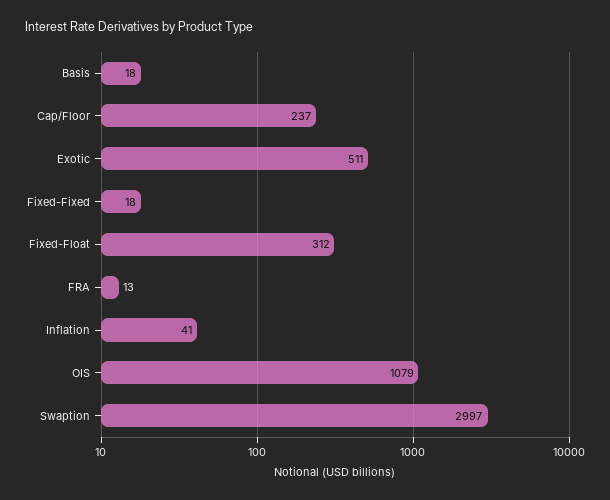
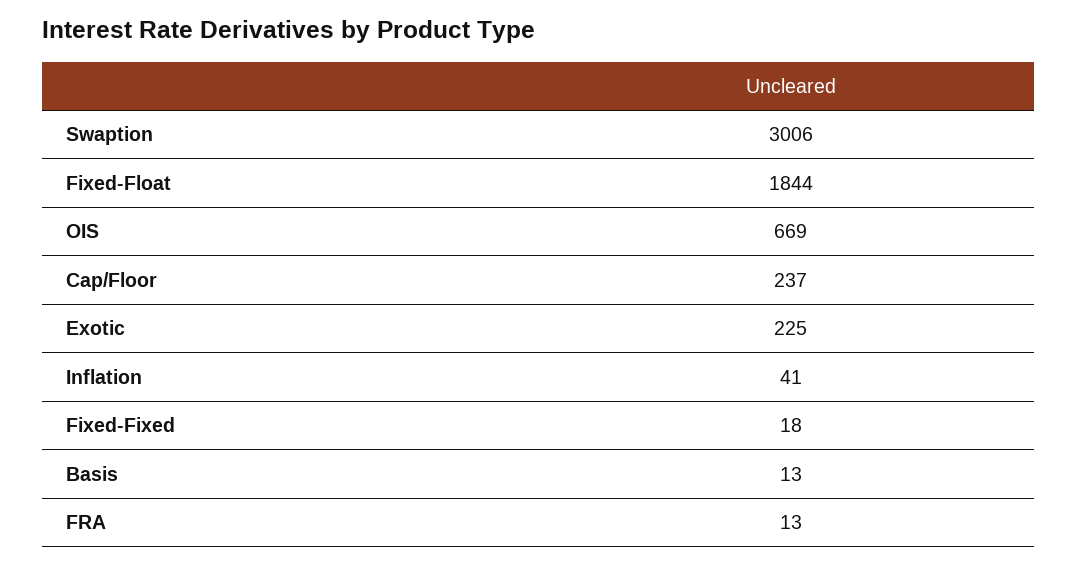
  {
-   "Basis": 18,
+   "Basis": 13,
    "Cap/Floor": 237,
-   "Exotic": 511,
+   "Exotic": 225,
    "Fixed-Fixed": 18,
-   "Fixed-Float": 312,
+   "Fixed-Float": 1844,
    "FRA": 13,
    "Inflation": 41,
-   "OIS": 1079,
+   "OIS": 669,
-   "Swaption": 2997
+   "Swaption": 3006
  }

